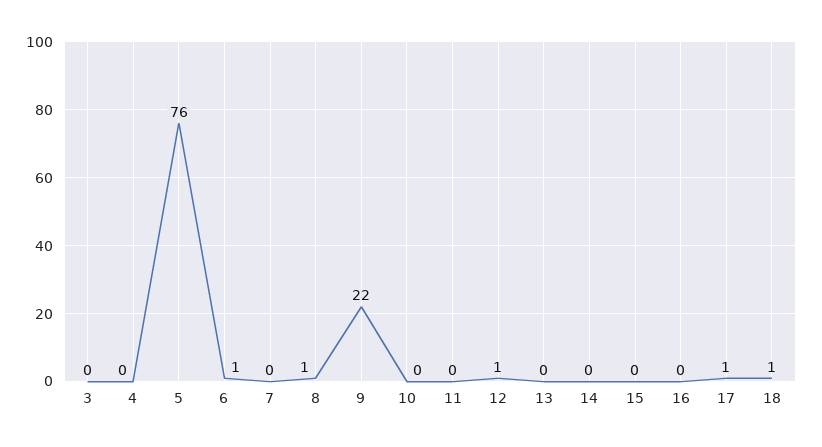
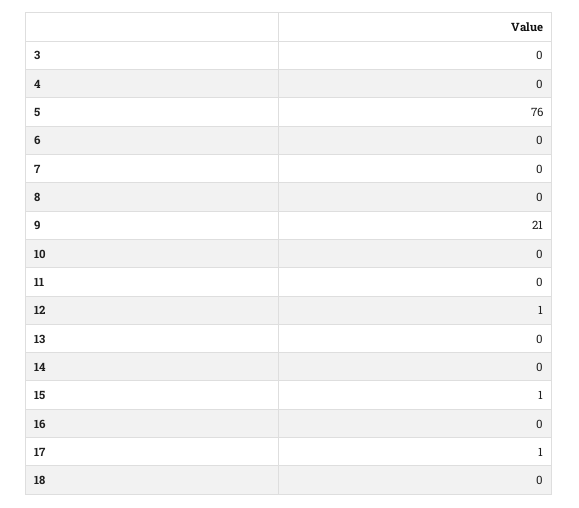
  {
    "3": 0,
    "4": 0,
    "5": 76,
-   "6": 1,
+   "6": 0,
    "7": 0,
-   "8": 1,
+   "8": 0,
-   "9": 22,
+   "9": 21,
    "10": 0,
    "11": 0,
    "12": 1,
    "13": 0,
    "14": 0,
-   "15": 0,
+   "15": 1,
    "16": 0,
    "17": 1,
-   "18": 1
+   "18": 0
  }

